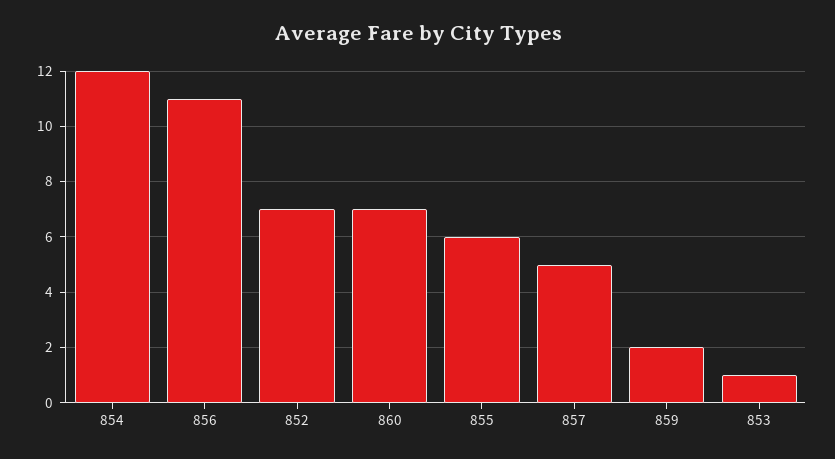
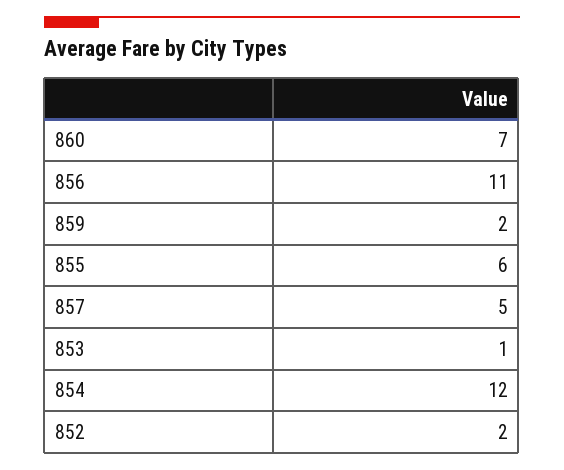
  {
    "854": 12,
    "856": 11,
-   "852": 7,
+   "852": 2,
    "860": 7,
    "855": 6,
    "857": 5,
    "859": 2,
    "853": 1
  }

